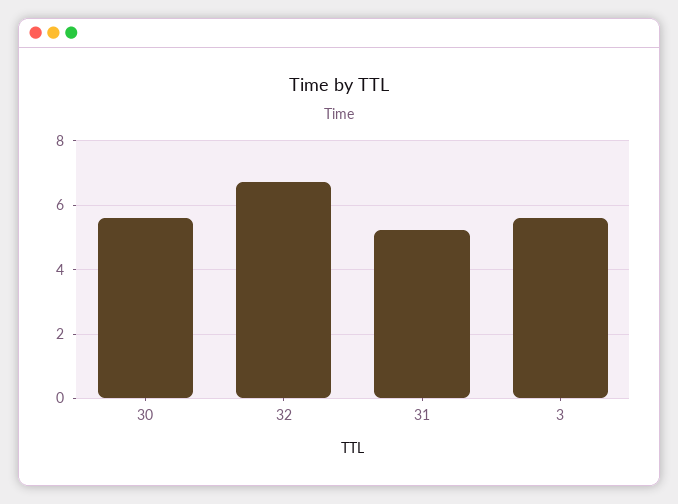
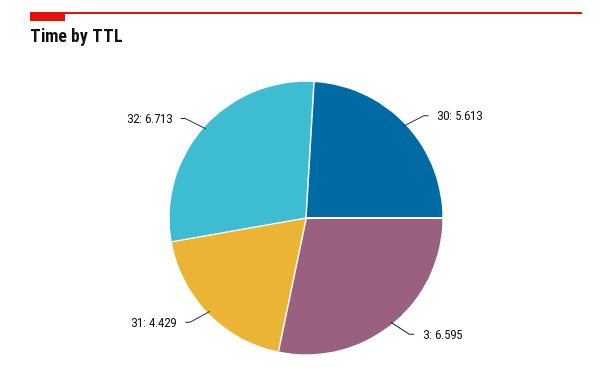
  {
    "30": 5.613,
    "32": 6.713,
-   "31": 5.2,
+   "31": 4.429,
-   "3": 5.6
+   "3": 6.595
  }

